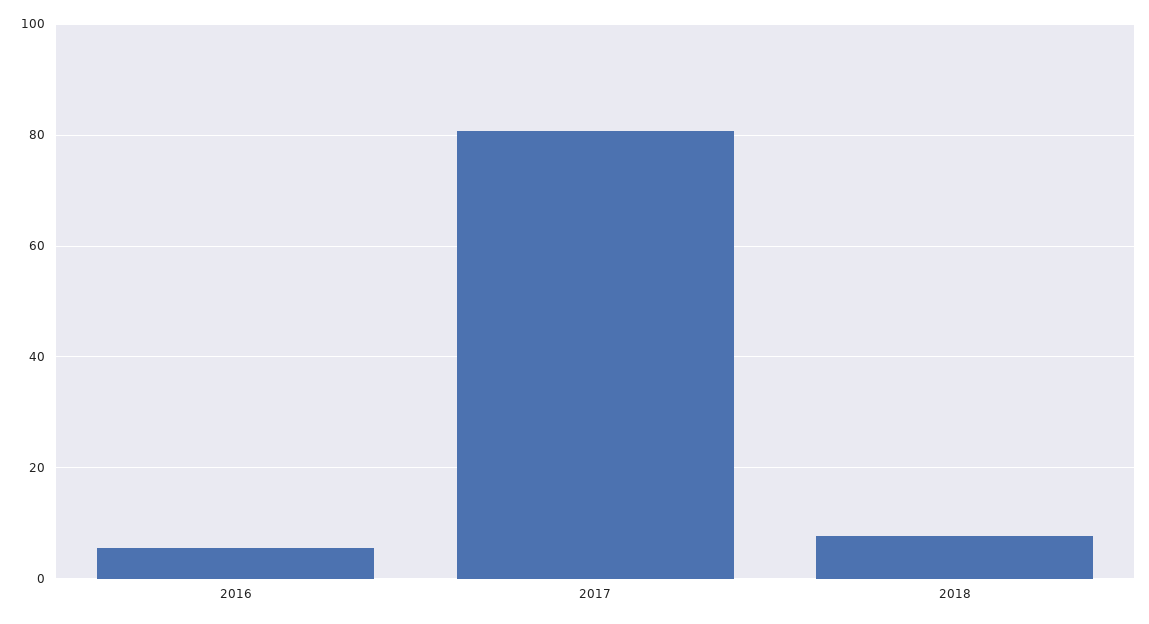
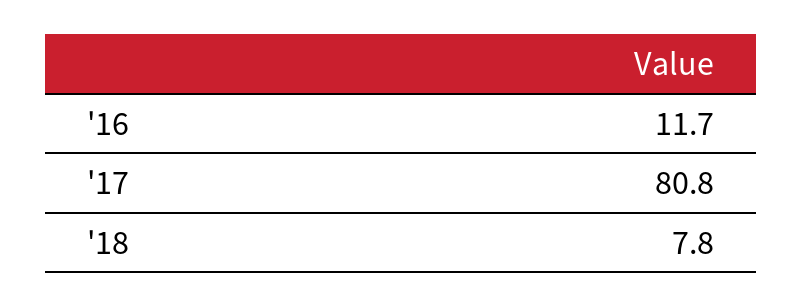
  {
-   "2016": 6,
+   "2016": 11.7,
    "2017": 80.8,
    "2018": 7.8
  }

